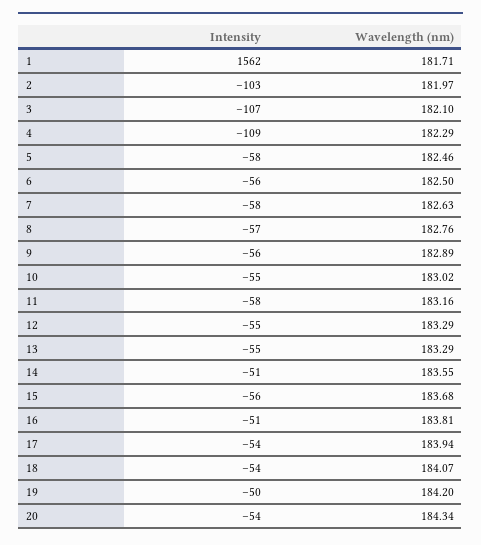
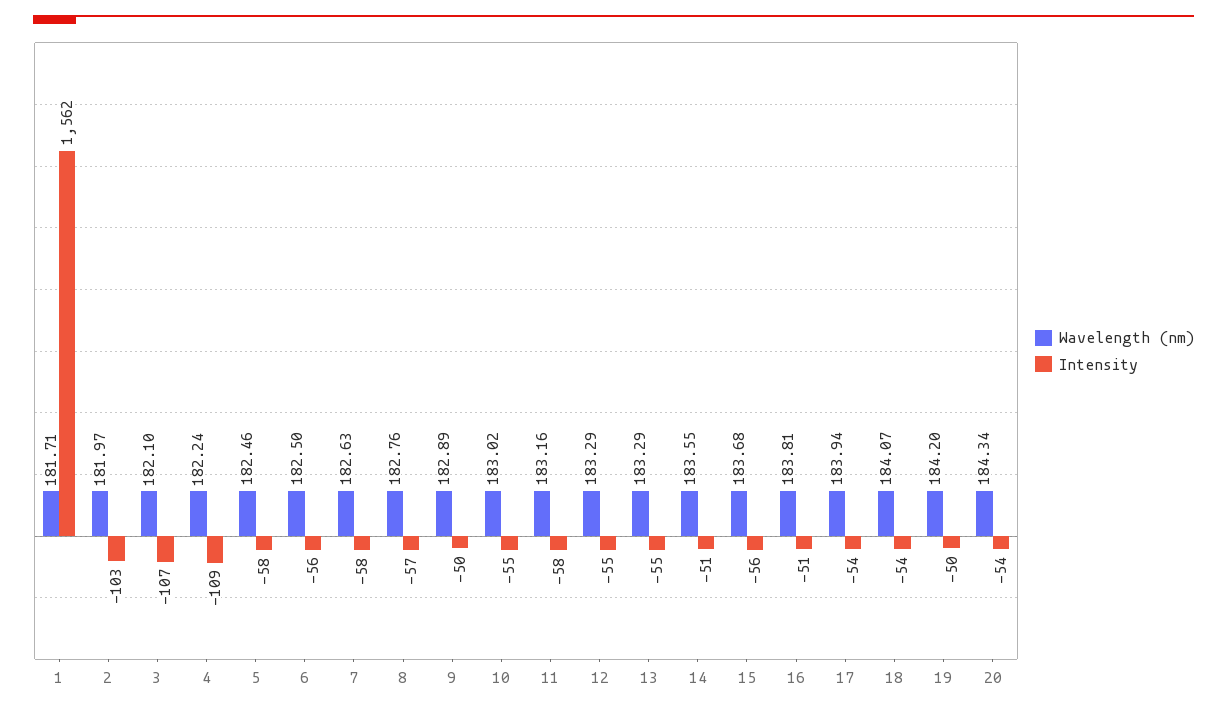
  {
    "Intensity": {
      "1": 1562,
      "2": -103,
      "3": -107,
      "4": -109,
      "5": -58,
      "6": -56,
      "7": -58,
      "8": -57,
-     "9": -56,
+     "9": -50,
      "10": -55,
      "11": -58,
      "12": -55,
      "13": -55,
      "14": -51,
      "15": -56,
      "16": -51,
      "17": -54,
      "18": -54,
      "19": -50,
      "20": -54
    },
    "Wavelength (nm)": {
      "1": 181.71,
      "2": 181.97,
      "3": 182.1,
-     "4": 182.29,
+     "4": 182.24,
      "5": 182.46,
      "6": 182.5,
      "7": 182.63,
      "8": 182.76,
      "9": 182.89,
      "10": 183.02,
      "11": 183.16,
      "12": 183.29,
      "13": 183.29,
      "14": 183.55,
      "15": 183.68,
      "16": 183.81,
      "17": 183.94,
      "18": 184.07,
      "19": 184.2,
      "20": 184.34
    }
  }

